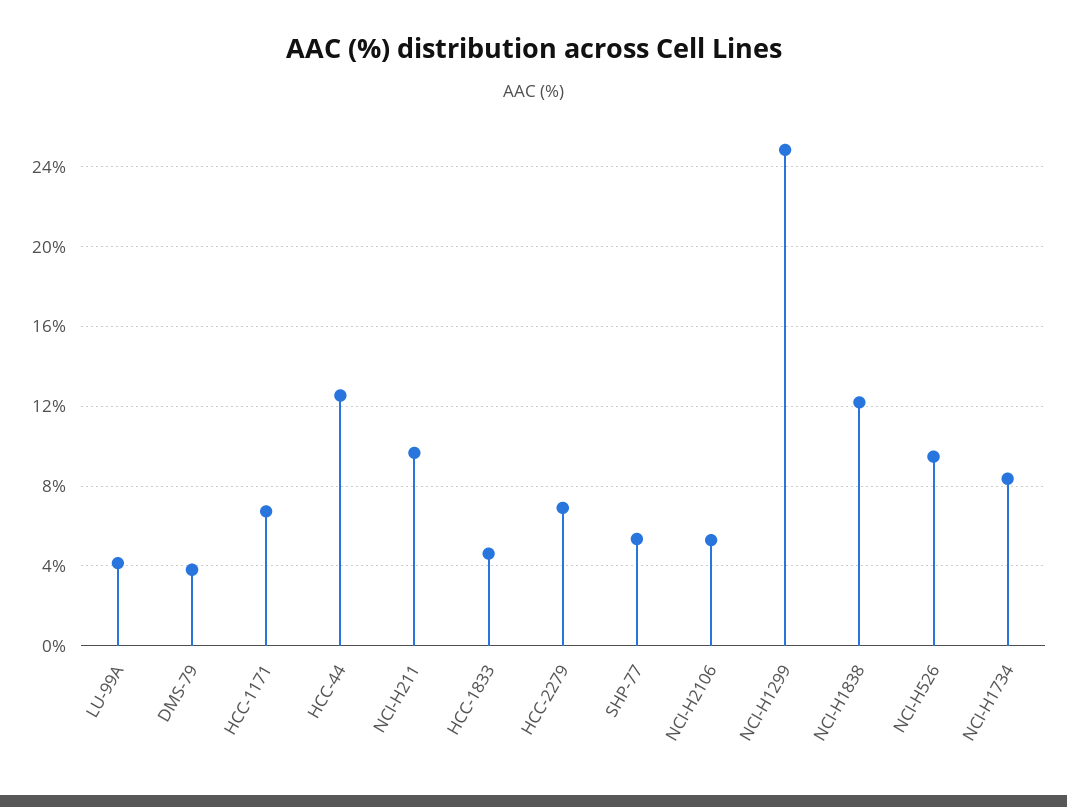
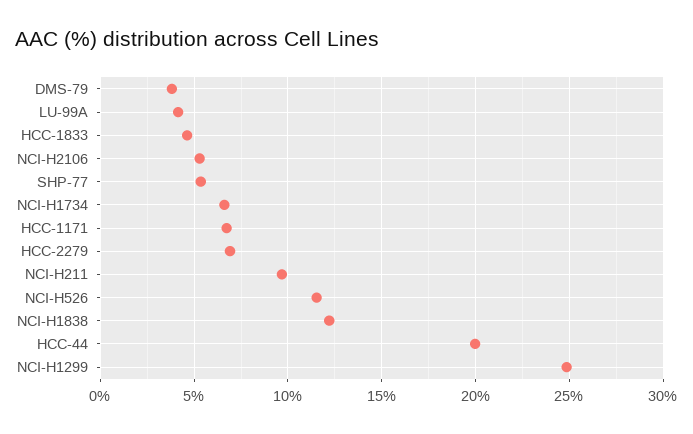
  {
    "LU-99A": 4,
    "DMS-79": 4,
    "HCC-1171": 6.5,
-   "HCC-44": 12.5,
+   "HCC-44": 20,
    "NCI-H211": 9.5,
    "HCC-1833": 4.5,
    "HCC-2279": 7,
    "SHP-77": 5.5,
    "NCI-H2106": 5.5,
    "NCI-H1299": 25,
    "NCI-H1838": 12,
-   "NCI-H526": 9.5,
+   "NCI-H526": 11.5,
-   "NCI-H1734": 8.5
+   "NCI-H1734": 6.5
  }

